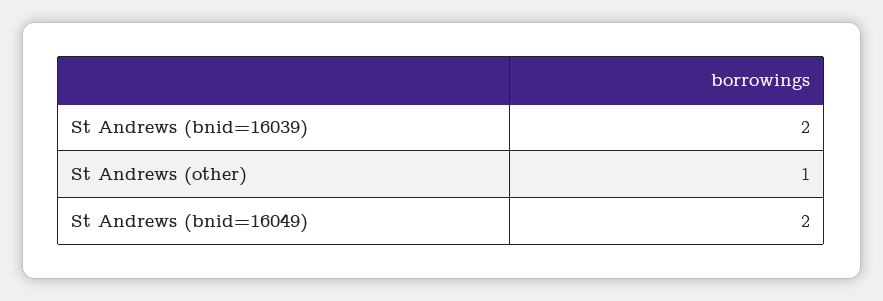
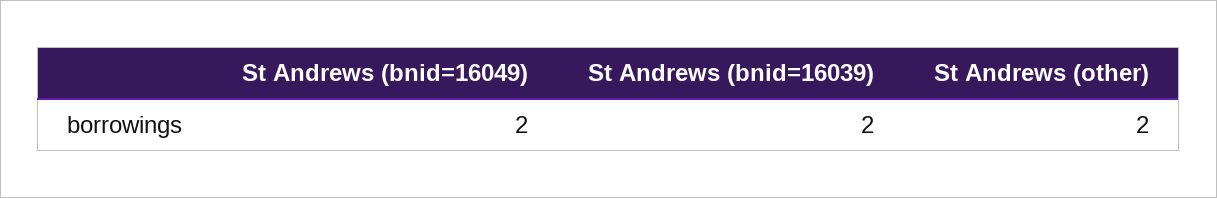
  {
    "St Andrews (bnid=16039)": 2,
-   "St Andrews (other)": 1,
+   "St Andrews (other)": 2,
    "St Andrews (bnid=16049)": 2
  }

